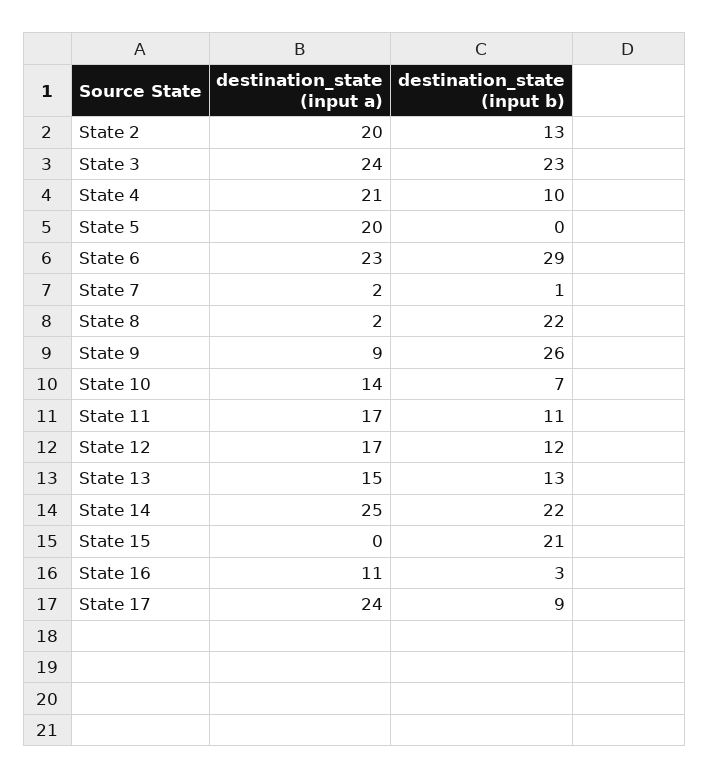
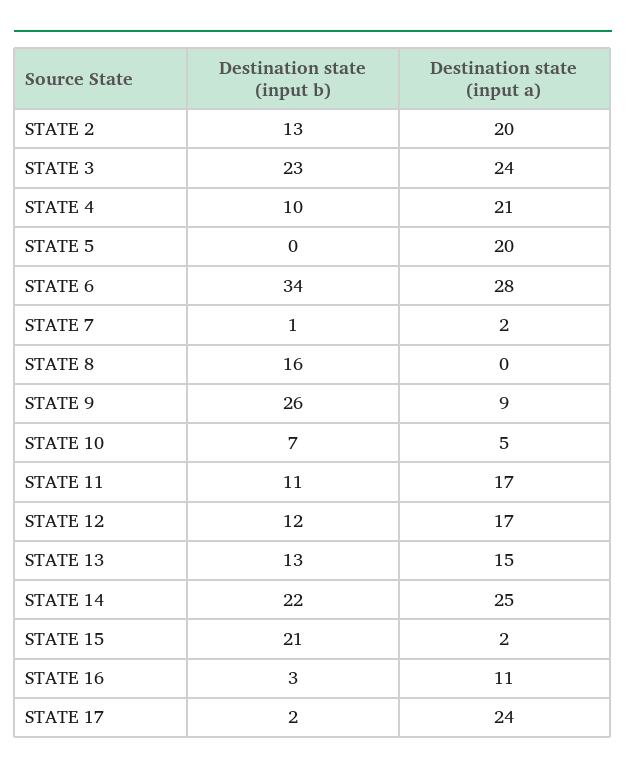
  {
    "destination_state (input a)": {
      "State 2": 20,
      "State 3": 24,
      "State 4": 21,
      "State 5": 20,
-     "State 6": 23,
+     "State 6": 28,
      "State 7": 2,
-     "State 8": 2,
+     "State 8": 0,
      "State 9": 9,
-     "State 10": 14,
+     "State 10": 5,
      "State 11": 17,
      "State 12": 17,
      "State 13": 15,
      "State 14": 25,
-     "State 15": 0,
+     "State 15": 2,
      "State 16": 11,
      "State 17": 24
    },
    "destination_state (input b)": {
      "State 2": 13,
      "State 3": 23,
      "State 4": 10,
      "State 5": 0,
-     "State 6": 29,
+     "State 6": 34,
      "State 7": 1,
-     "State 8": 22,
+     "State 8": 16,
      "State 9": 26,
      "State 10": 7,
      "State 11": 11,
      "State 12": 12,
      "State 13": 13,
      "State 14": 22,
      "State 15": 21,
      "State 16": 3,
-     "State 17": 9
+     "State 17": 2
    }
  }

